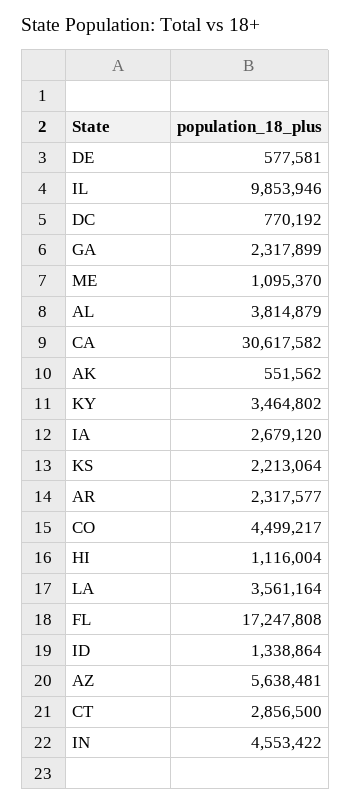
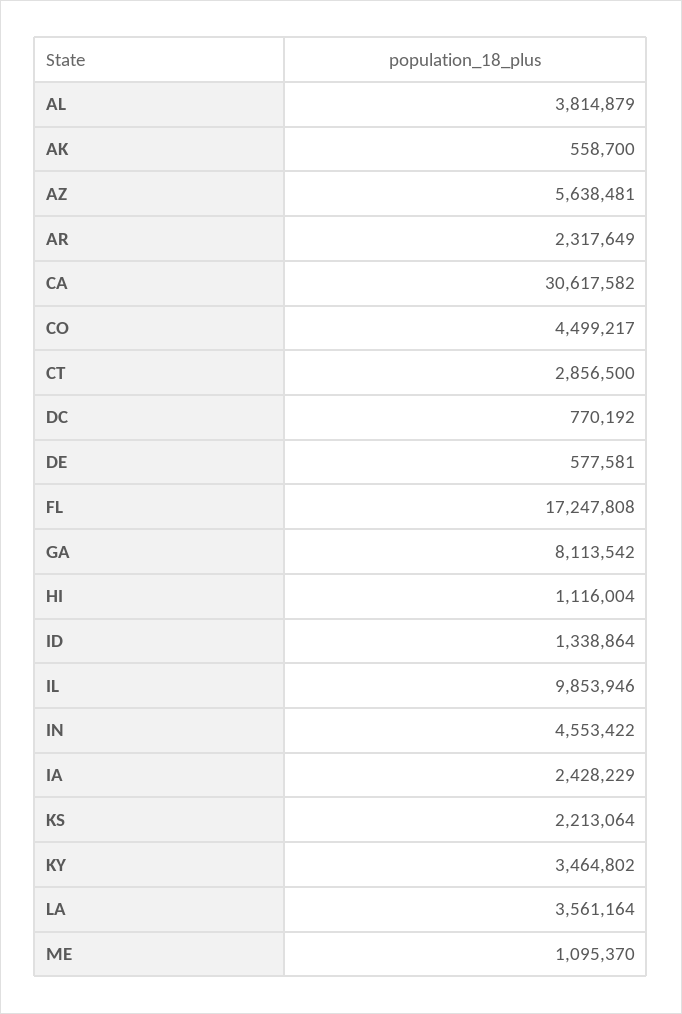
  {
    "DE": 577581,
    "IL": 9853946,
    "DC": 770192,
-   "GA": 2317899,
+   "GA": 8113542,
    "ME": 1095370,
    "AL": 3814879,
    "CA": 30617582,
-   "AK": 551562,
+   "AK": 558700,
    "KY": 3464802,
-   "IA": 2679120,
+   "IA": 2428229,
    "KS": 2213064,
-   "AR": 2317577,
+   "AR": 2317649,
    "CO": 4499217,
    "HI": 1116004,
    "LA": 3561164,
    "FL": 17247808,
    "ID": 1338864,
    "AZ": 5638481,
    "CT": 2856500,
    "IN": 4553422
  }

